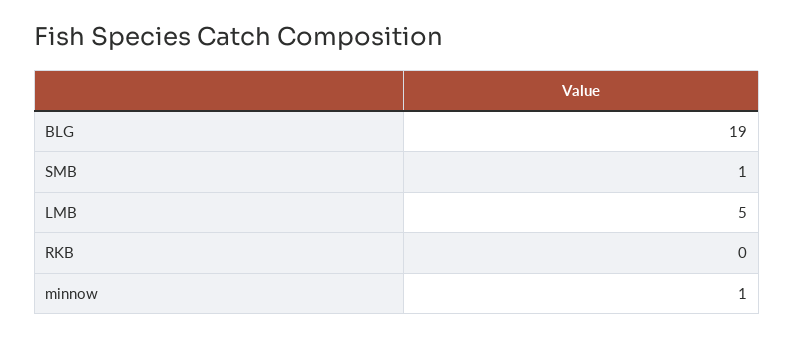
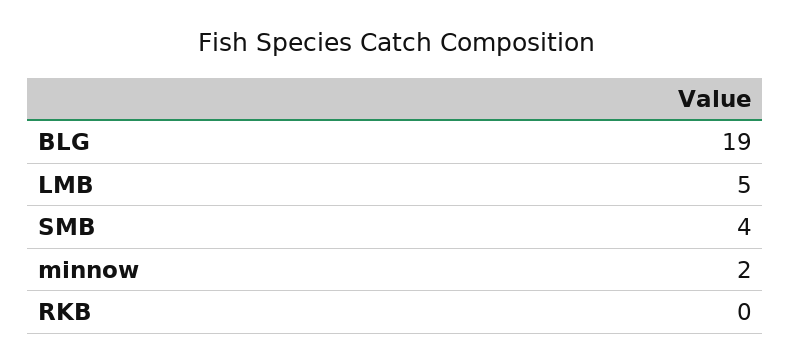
  {
    "BLG": 19,
-   "SMB": 1,
+   "SMB": 4,
    "LMB": 5,
    "RKB": 0,
-   "minnow": 1
+   "minnow": 2
  }

